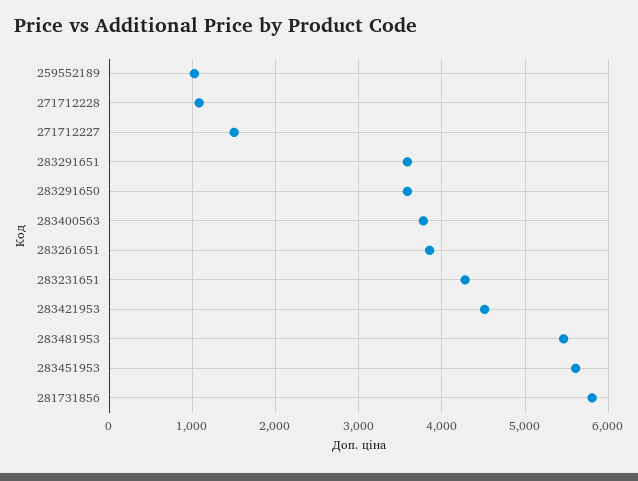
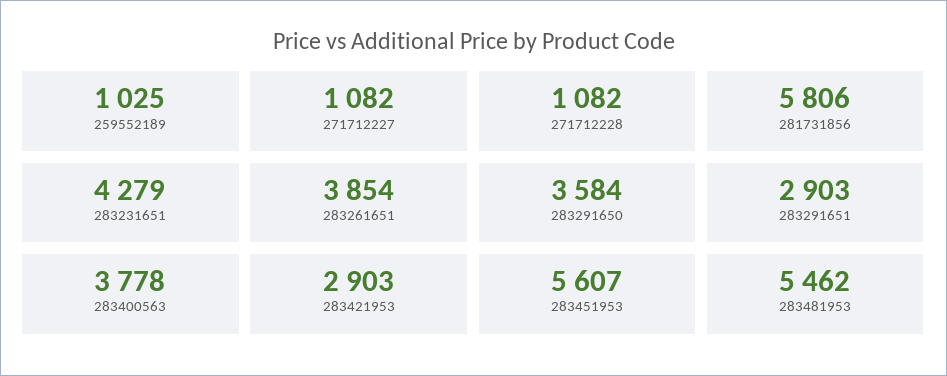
  {
    "259552189": 1025,
    "271712228": 1082,
-   "271712227": 1500,
+   "271712227": 1082,
-   "283291651": 3600,
+   "283291651": 2903,
    "283291650": 3584,
    "283400563": 3778,
    "283261651": 3854,
    "283231651": 4279,
-   "283421953": 4500,
+   "283421953": 2903,
    "283481953": 5462,
    "283451953": 5607,
    "281731856": 5806
  }

